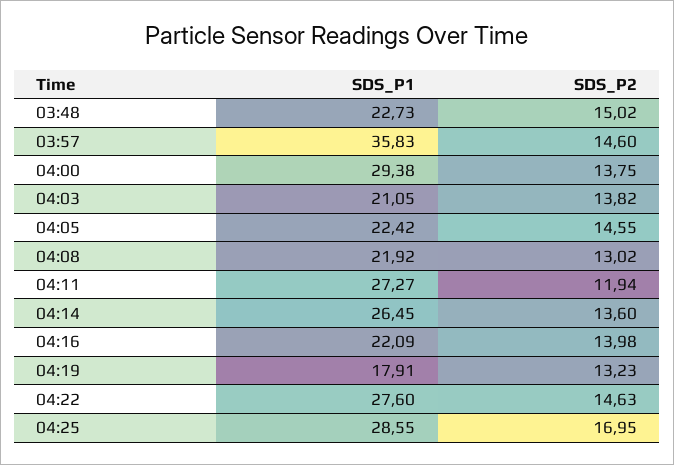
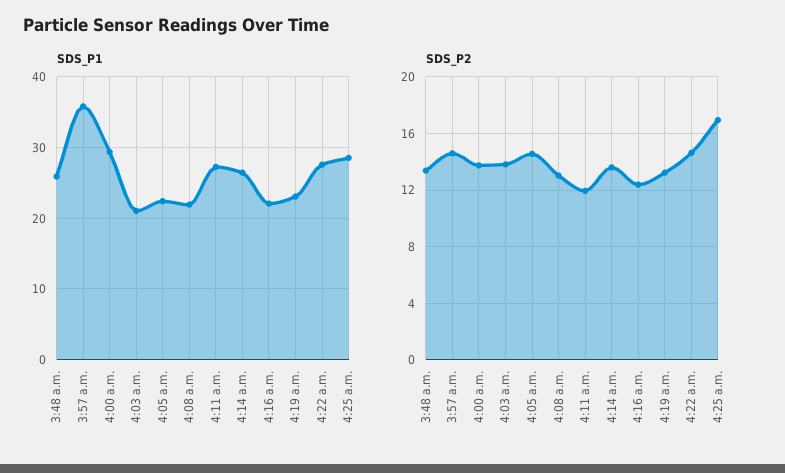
  {
    "SDS_P1": {
-     "03:48": 22.73,
+     "03:48": 26,
      "03:57": 35.83,
      "04:00": 29.38,
      "04:03": 21.05,
      "04:05": 22.42,
      "04:08": 21.92,
      "04:11": 27.27,
      "04:14": 26.45,
      "04:16": 22.09,
-     "04:19": 17.91,
+     "04:19": 23,
      "04:22": 27.6,
      "04:25": 28.55
    },
    "SDS_P2": {
-     "03:48": 15.02,
+     "03:48": 13.5,
      "03:57": 14.6,
      "04:00": 13.75,
      "04:03": 13.82,
      "04:05": 14.55,
      "04:08": 13.02,
      "04:11": 11.94,
      "04:14": 13.6,
-     "04:16": 13.98,
+     "04:16": 12.5,
      "04:19": 13.23,
      "04:22": 14.63,
      "04:25": 16.95
    }
  }

